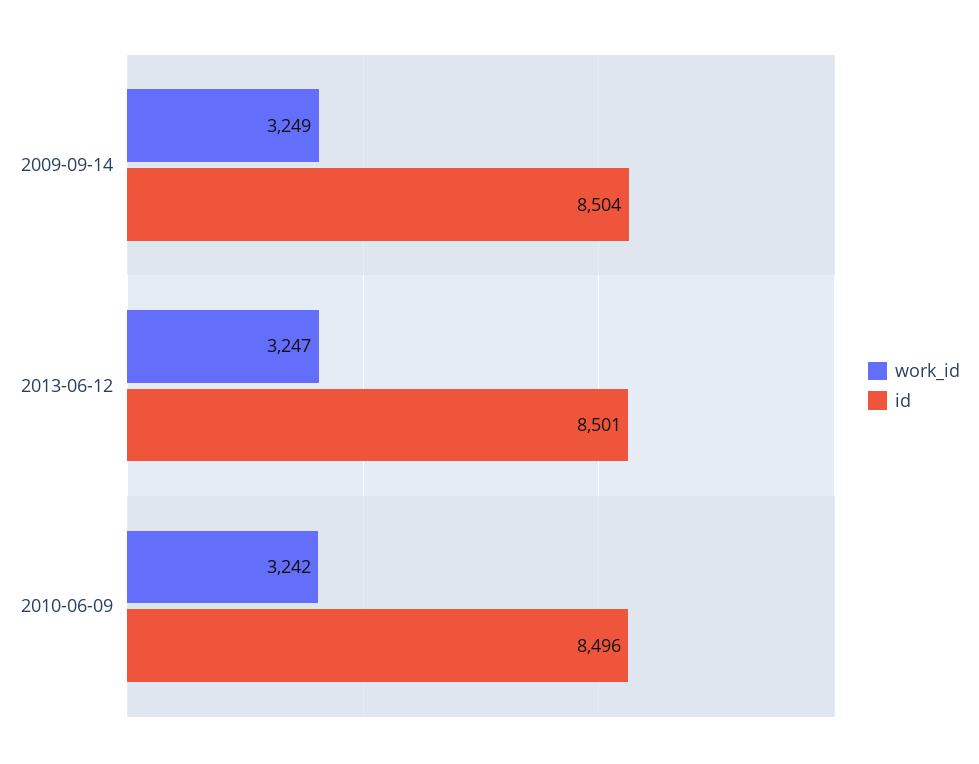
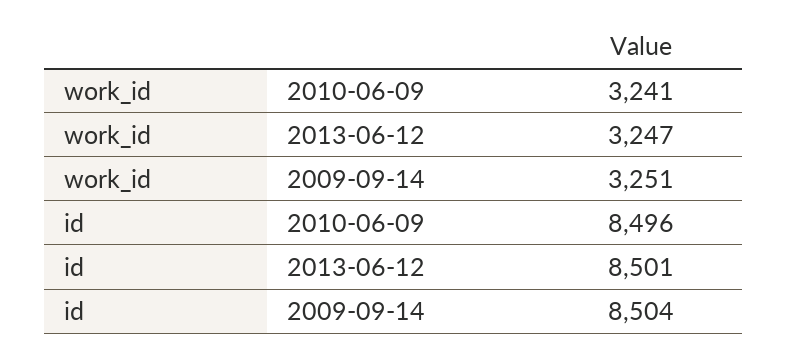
  {
    "work_id": {
-     "2009-09-14": 3249,
+     "2009-09-14": 3251,
      "2013-06-12": 3247,
-     "2010-06-09": 3242
+     "2010-06-09": 3241
    },
    "id": {
      "2009-09-14": 8504,
      "2013-06-12": 8501,
      "2010-06-09": 8496
    }
  }

